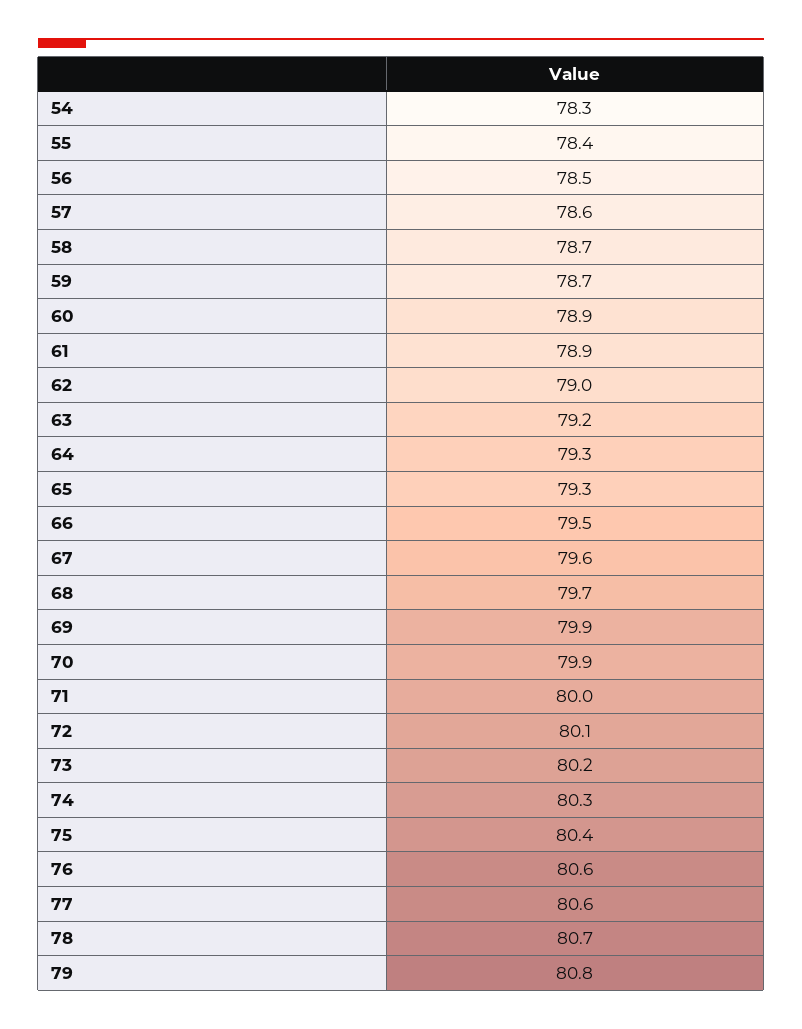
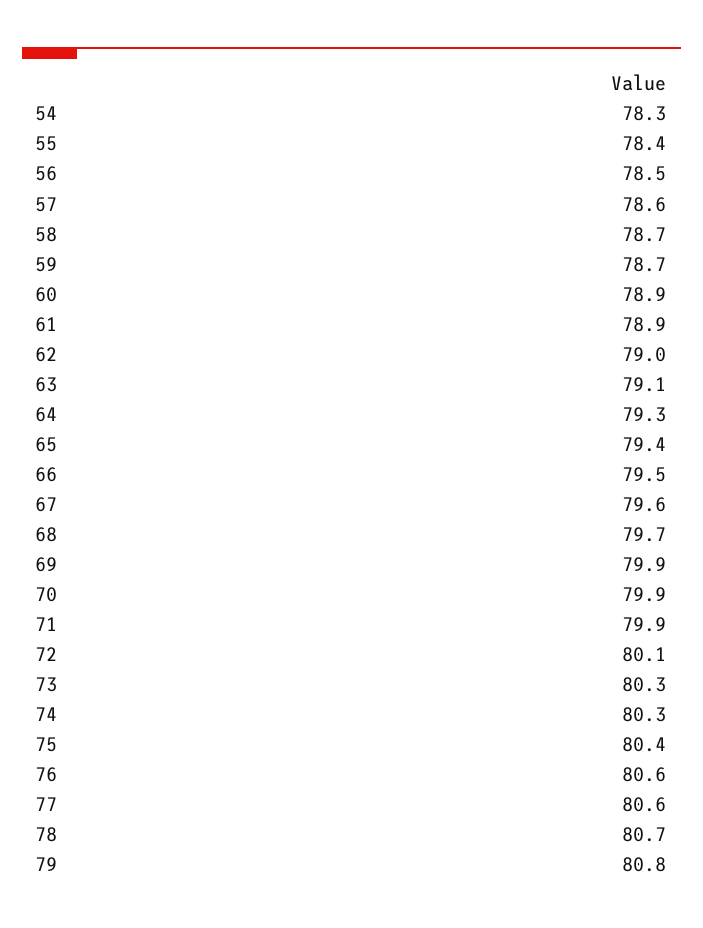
  {
    "54": 78.3,
    "55": 78.4,
    "56": 78.5,
    "57": 78.6,
    "58": 78.7,
    "59": 78.7,
    "60": 78.9,
    "61": 78.9,
    "62": 79,
-   "63": 79.2,
+   "63": 79.1,
    "64": 79.3,
-   "65": 79.3,
+   "65": 79.4,
    "66": 79.5,
    "67": 79.6,
    "68": 79.7,
    "69": 79.9,
    "70": 79.9,
-   "71": 80,
+   "71": 79.9,
    "72": 80.1,
-   "73": 80.2,
+   "73": 80.3,
    "74": 80.3,
    "75": 80.4,
    "76": 80.6,
    "77": 80.6,
    "78": 80.7,
    "79": 80.8
  }

